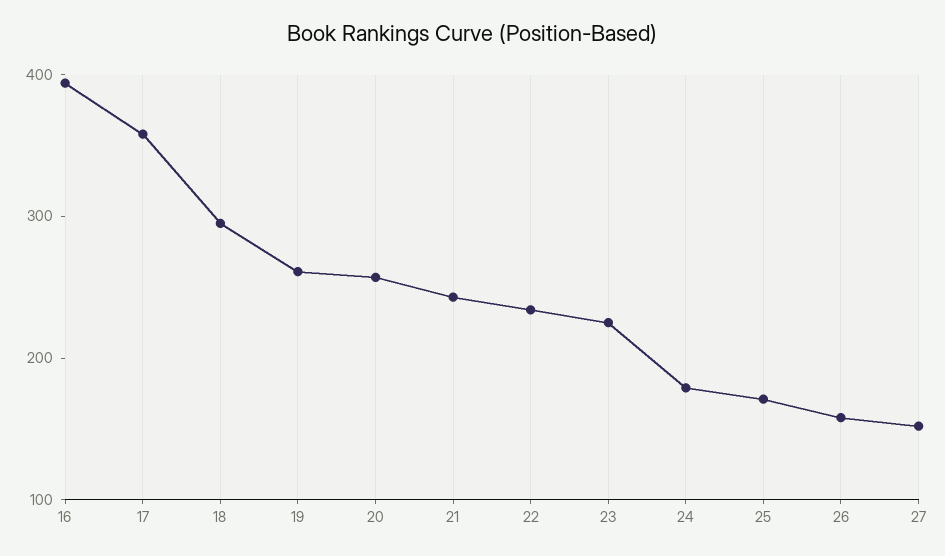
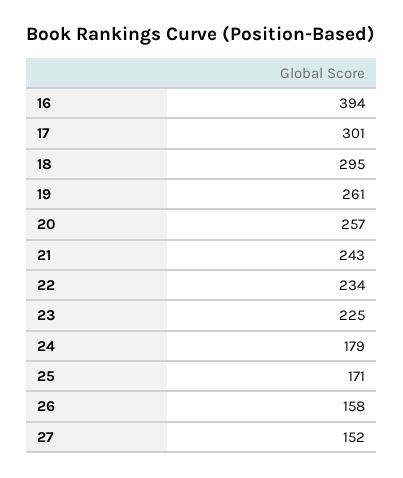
  {
    "16": 394,
-   "17": 360,
+   "17": 301,
    "18": 295,
    "19": 261,
    "20": 257,
    "21": 243,
    "22": 234,
    "23": 225,
    "24": 179,
    "25": 171,
    "26": 158,
    "27": 152
  }

